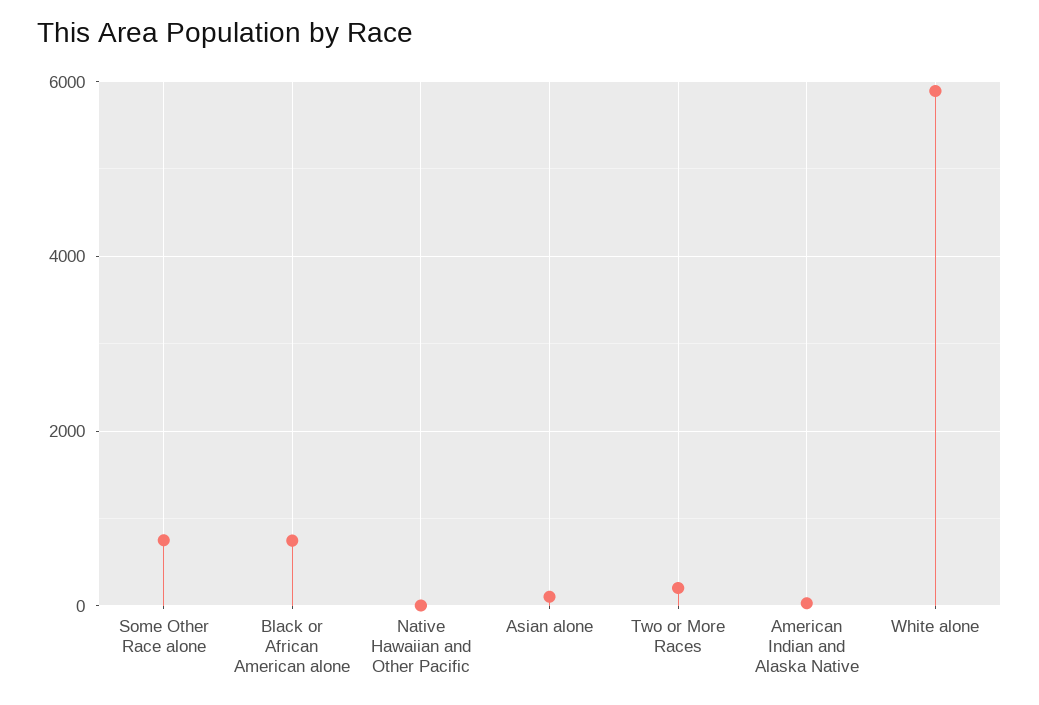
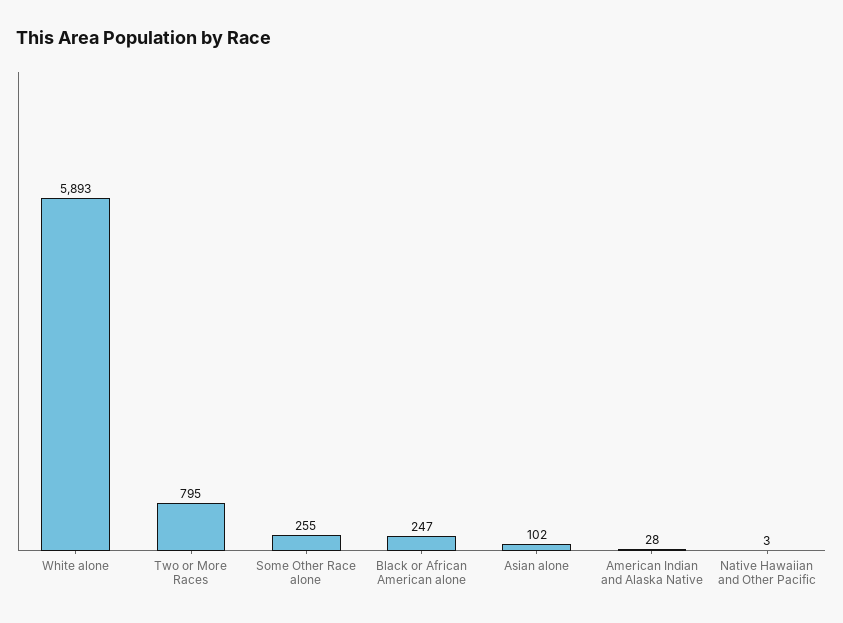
  {
-   "Some Other Race alone": 800,
+   "Some Other Race alone": 255,
-   "Black or African American alone": 800,
+   "Black or African American alone": 247,
    "Native Hawaiian and Other Pacific": 3,
    "Asian alone": 102,
-   "Two or More Races": 200,
+   "Two or More Races": 795,
    "American Indian and Alaska Native": 28,
    "White alone": 5893
  }

